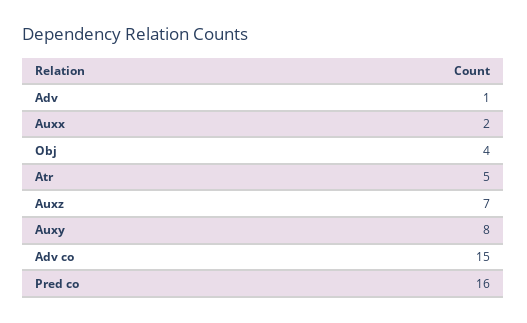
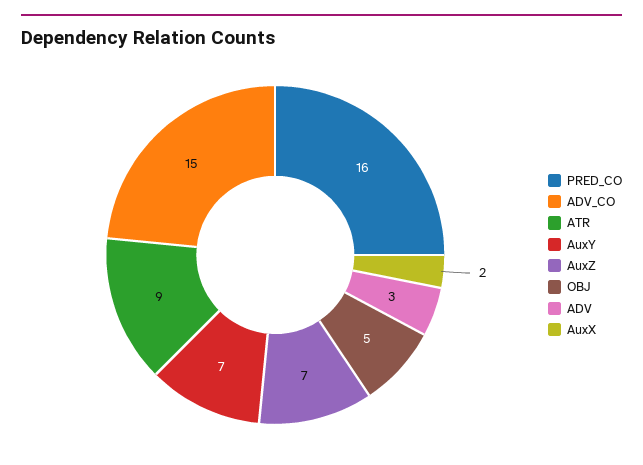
  {
-   "Adv": 1,
+   "Adv": 3,
    "Auxx": 2,
-   "Obj": 4,
+   "Obj": 5,
-   "Atr": 5,
+   "Atr": 9,
    "Auxz": 7,
-   "Auxy": 8,
+   "Auxy": 7,
    "Adv co": 15,
    "Pred co": 16
  }

